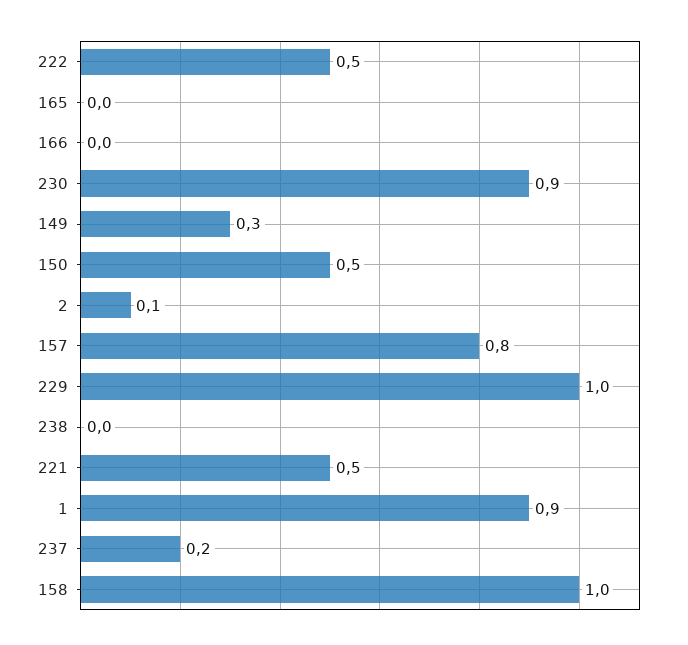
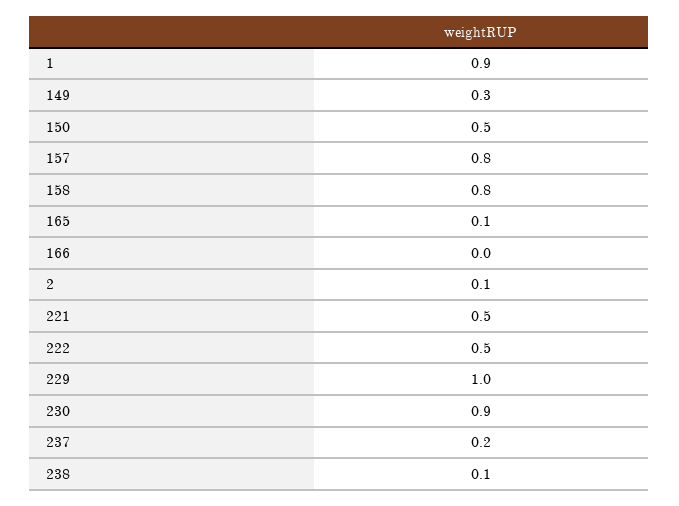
  {
    "222": 0.5,
-   "165": 0,
+   "165": 0.1,
    "166": 0,
    "230": 0.9,
    "149": 0.3,
    "150": 0.5,
    "2": 0.1,
    "157": 0.8,
    "229": 1,
-   "238": 0,
+   "238": 0.1,
    "221": 0.5,
    "1": 0.9,
    "237": 0.2,
-   "158": 1
+   "158": 0.8
  }

